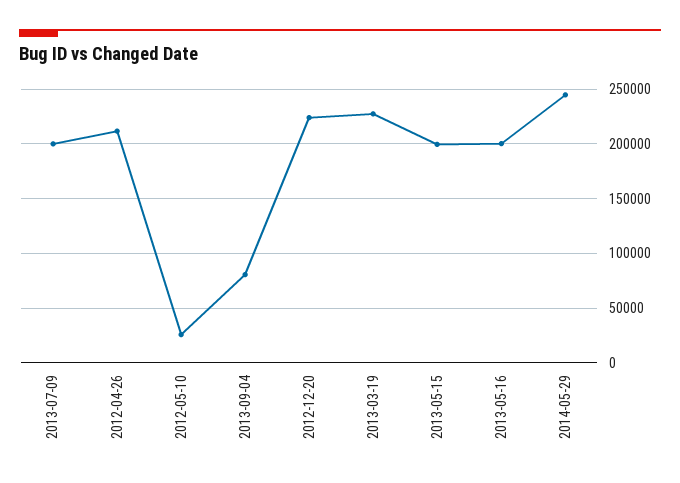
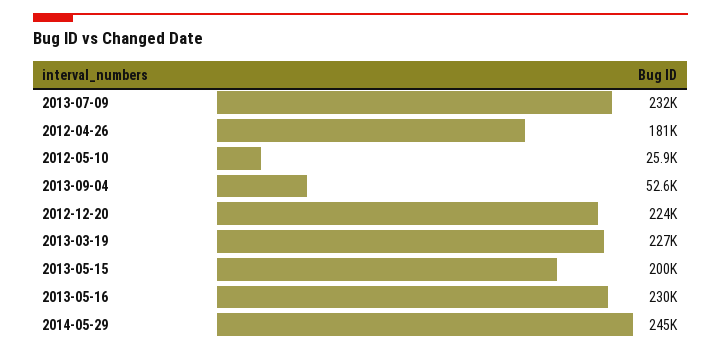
  {
-   "2013-07-09": 200000,
+   "2013-07-09": 232000,
-   "2012-04-26": 210000,
+   "2012-04-26": 181000,
    "2012-05-10": 25900,
-   "2013-09-04": 80000,
+   "2013-09-04": 52600,
    "2012-12-20": 224000,
    "2013-03-19": 227000,
    "2013-05-15": 200000,
-   "2013-05-16": 200000,
+   "2013-05-16": 230000,
    "2014-05-29": 245000
  }

